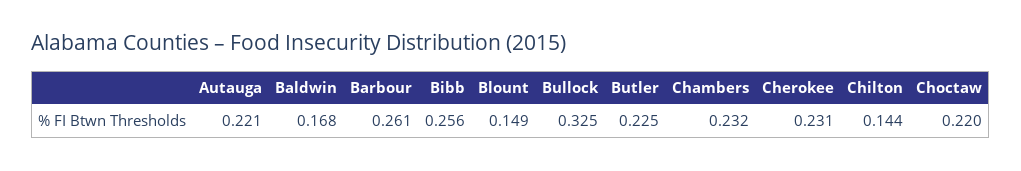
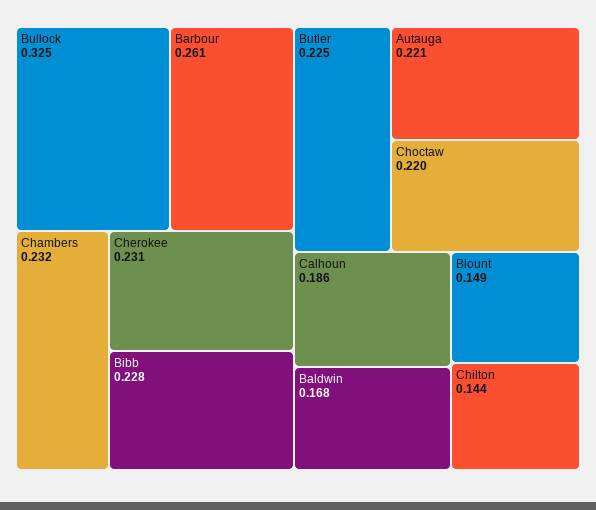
  {
    "Autauga": 0.221,
    "Baldwin": 0.168,
    "Barbour": 0.261,
-   "Bibb": 0.256,
+   "Bibb": 0.228,
    "Blount": 0.149,
    "Bullock": 0.325,
    "Butler": 0.225,
    "Chambers": 0.232,
    "Cherokee": 0.231,
    "Chilton": 0.144,
-   "Choctaw": 0.22
+   "Choctaw": 0.22,
+   "Calhoun": 0.186
  }

